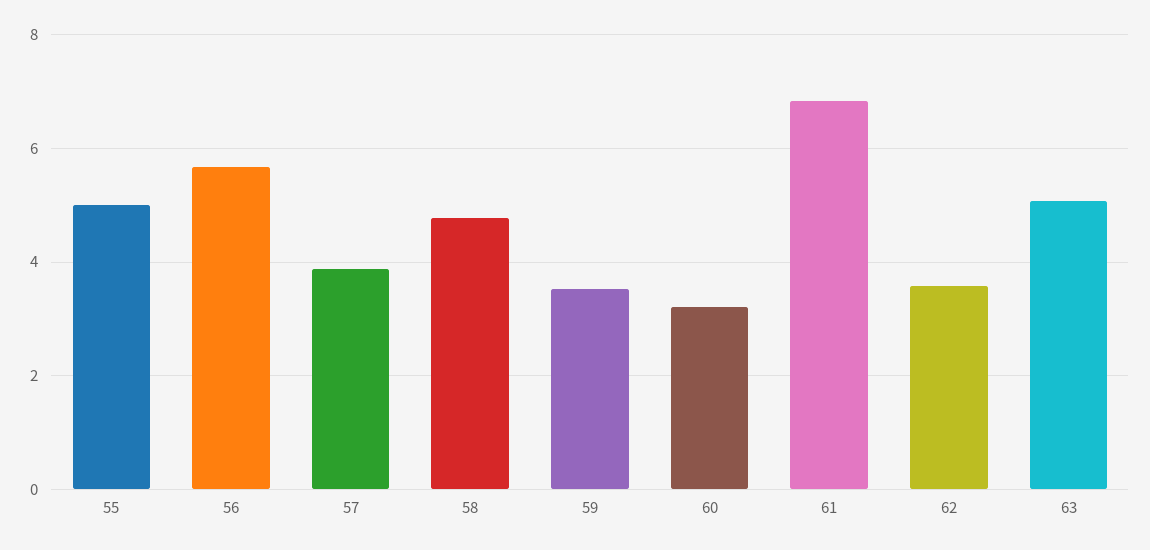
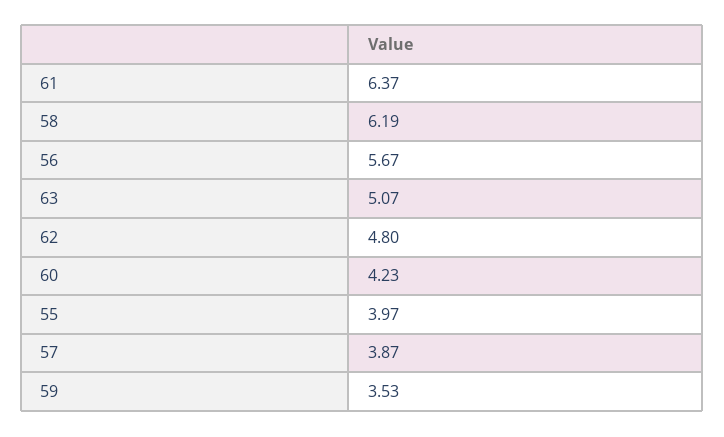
  {
-   "55": 5,
+   "55": 3.97,
    "56": 5.67,
    "57": 3.87,
-   "58": 4.8,
+   "58": 6.19,
    "59": 3.53,
-   "60": 3.2,
+   "60": 4.23,
-   "61": 6.8,
+   "61": 6.37,
-   "62": 3.6,
+   "62": 4.8,
    "63": 5.07
  }

